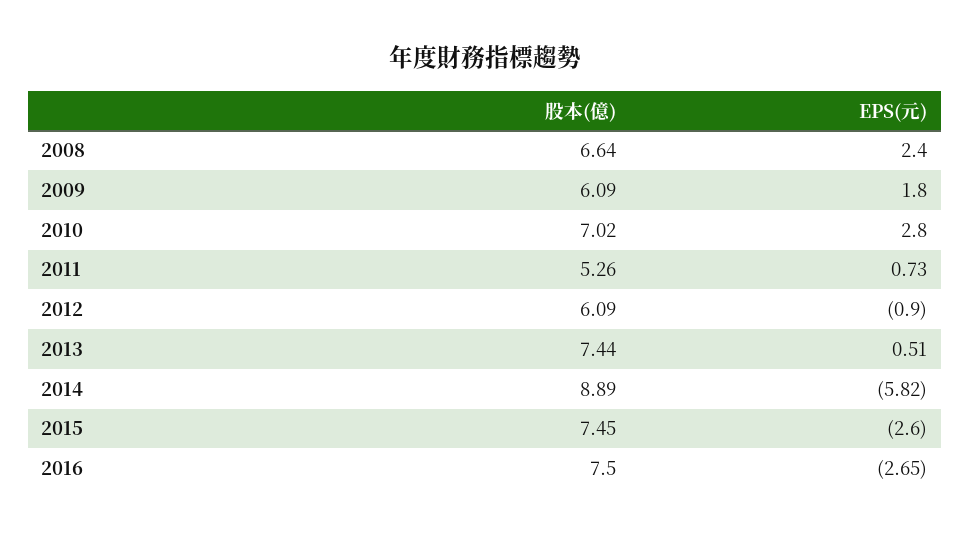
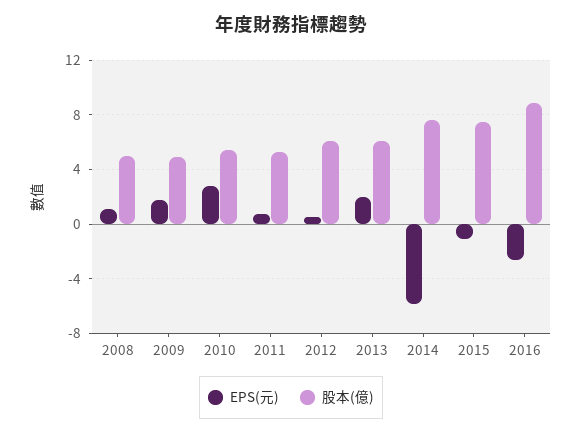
  {
    "股本(億)": {
-     "2008": 6.64,
+     "2008": 5,
-     "2009": 6.09,
+     "2009": 5,
-     "2010": 7.02,
+     "2010": 5.5,
      "2011": 5.26,
      "2012": 6.09,
-     "2013": 7.44,
+     "2013": 6,
-     "2014": 8.89,
+     "2014": 7.5,
      "2015": 7.45,
-     "2016": 7.5
+     "2016": 9
    },
    "EPS(元)": {
-     "2008": 2.4,
+     "2008": 1,
      "2009": 1.8,
      "2010": 2.8,
      "2011": 0.73,
-     "2012": -0.9,
+     "2012": 0.5,
-     "2013": 0.51,
+     "2013": 2,
      "2014": -5.82,
-     "2015": -2.6,
+     "2015": -1,
      "2016": -2.65
    }
  }

